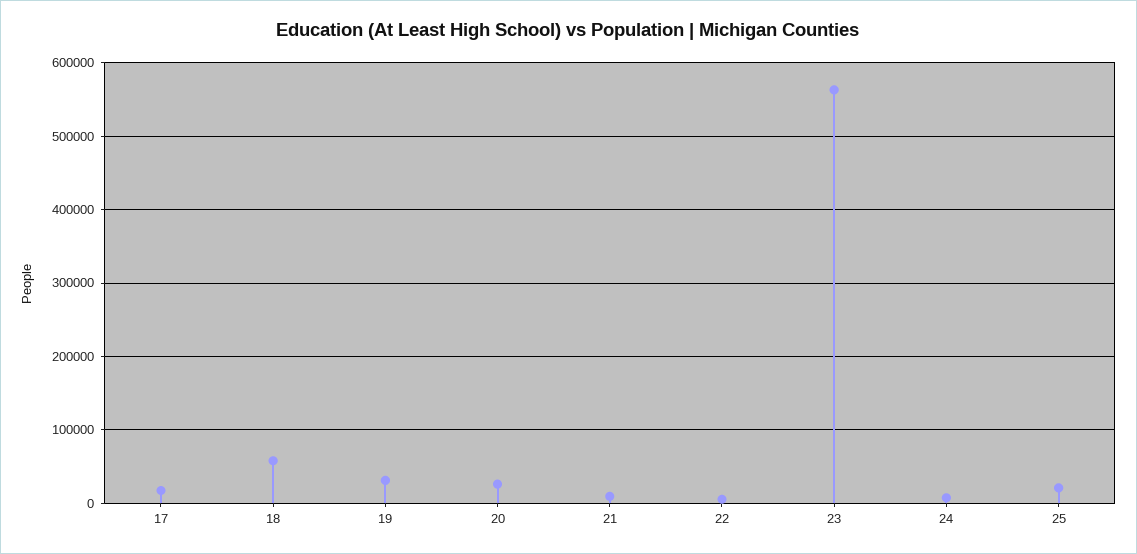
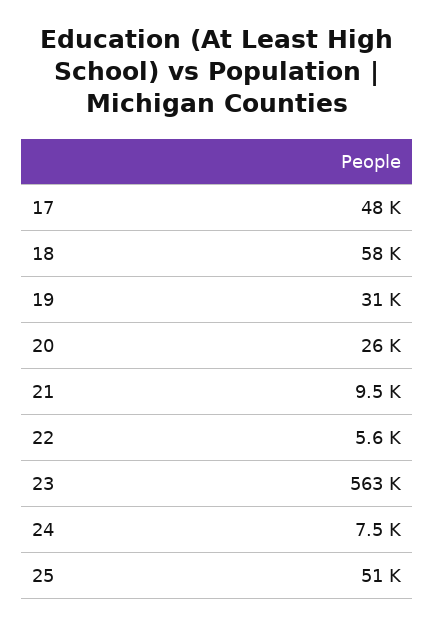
  {
-   "17": 20000,
+   "17": 48000,
    "18": 58000,
    "19": 31000,
    "20": 26000,
    "21": 9500,
    "22": 5600,
    "23": 563000,
    "24": 7500,
-   "25": 20000
+   "25": 51000
  }

